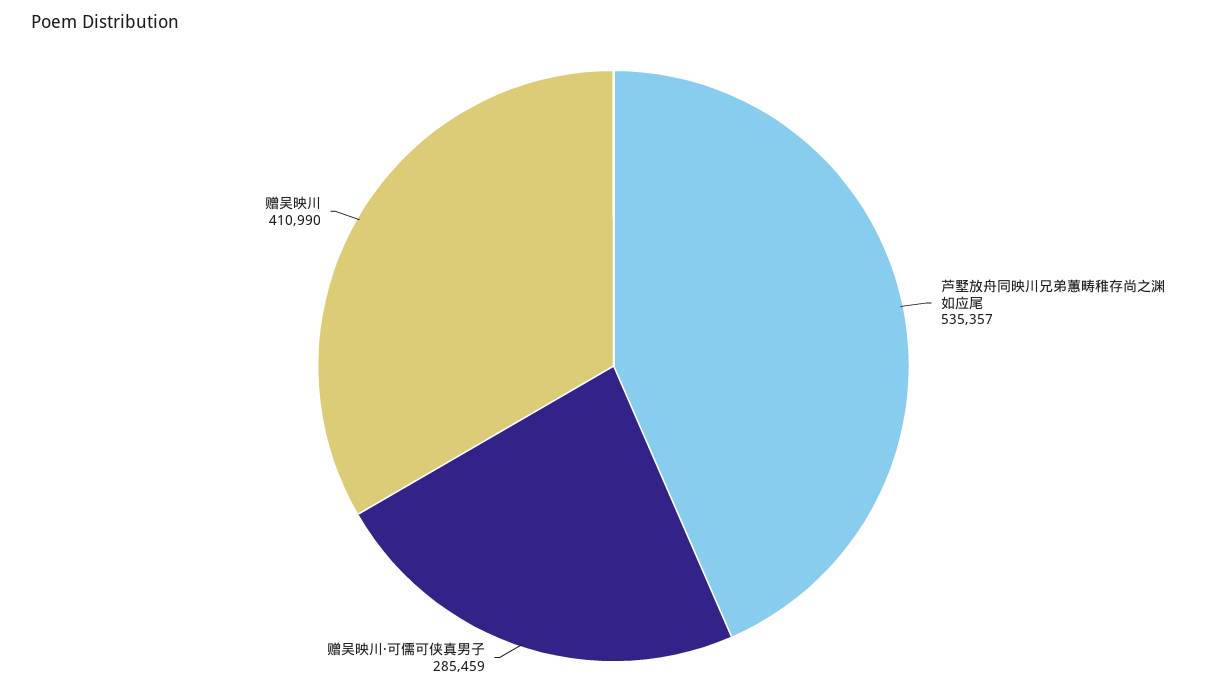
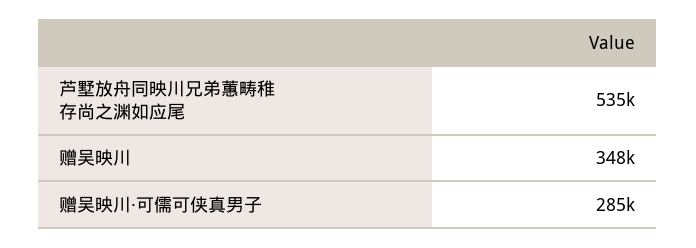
  {
    "芦墅放舟同映川兄弟蕙畴稚存尚之渊如应尾": 535357,
    "赠吴映川·可儒可侠真男子": 285459,
-   "赠吴映川": 410990
+   "赠吴映川": 348000
  }

